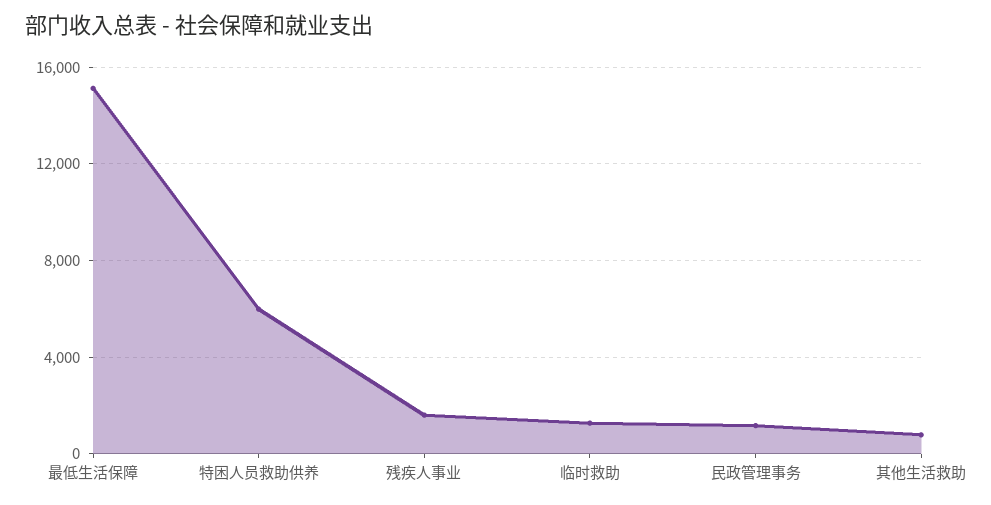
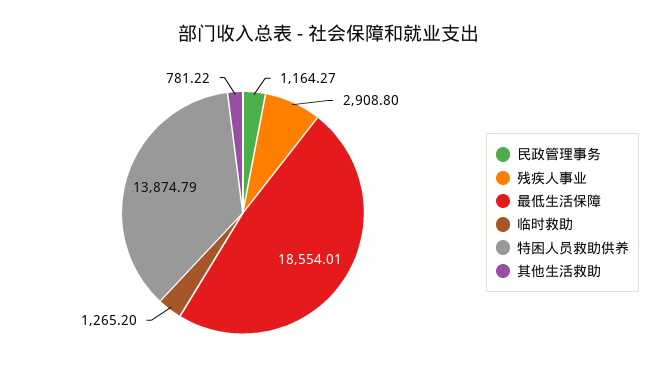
  {
-   "最低生活保障": 15000,
+   "最低生活保障": 18554.01,
-   "特困人员救助供养": 6000,
+   "特困人员救助供养": 13874.79,
-   "残疾人事业": 1500,
+   "残疾人事业": 2908.8,
    "临时救助": 1265.2,
    "民政管理事务": 1164.27,
    "其他生活救助": 781.22
  }

